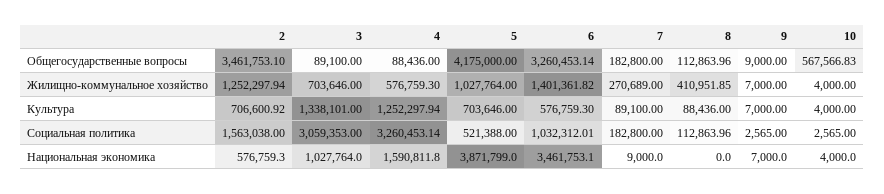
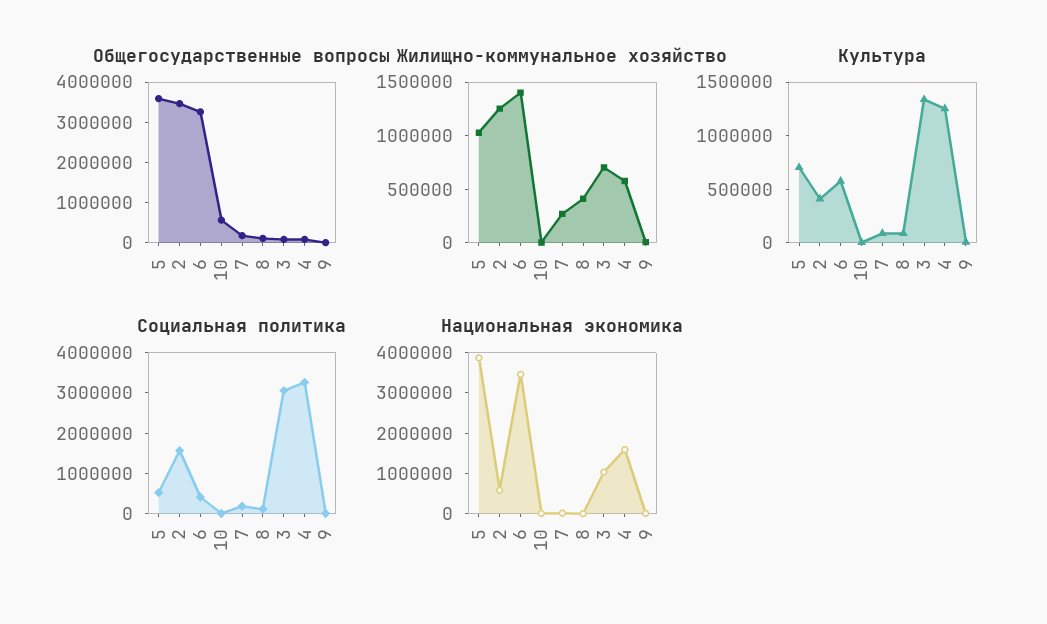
  {
    "Общегосударственные вопросы": {
      "2": 3461753.1,
      "3": 89100,
      "4": 88436,
-     "5": 4175000,
+     "5": 3600000,
      "6": 3260453.14,
      "7": 182800,
      "8": 112863.96,
      "9": 9000,
      "10": 567566.83
    },
    "Жилищно-коммунальное хозяйство": {
      "2": 1252297.94,
      "3": 703646,
      "4": 576759.3,
      "5": 1027764,
      "6": 1401361.82,
      "7": 270689,
      "8": 410951.85,
      "9": 7000,
      "10": 4000
    },
    "Культура": {
-     "2": 706600.92,
+     "2": 400000,
      "3": 1338101,
      "4": 1252297.94,
      "5": 703646,
      "6": 576759.3,
      "7": 89100,
      "8": 88436,
      "9": 7000,
      "10": 4000
    },
    "Социальная политика": {
      "2": 1563038,
      "3": 3059353,
      "4": 3260453.14,
      "5": 521388,
-     "6": 1032312.01,
+     "6": 400000,
      "7": 182800,
      "8": 112863.96,
      "9": 2565,
      "10": 2565
    },
    "Национальная экономика": {
      "2": 576759.3,
      "3": 1027764,
      "4": 1590811.8,
      "5": 3871799,
      "6": 3461753.1,
      "7": 9000,
      "8": 0,
      "9": 7000,
      "10": 4000
    }
  }

